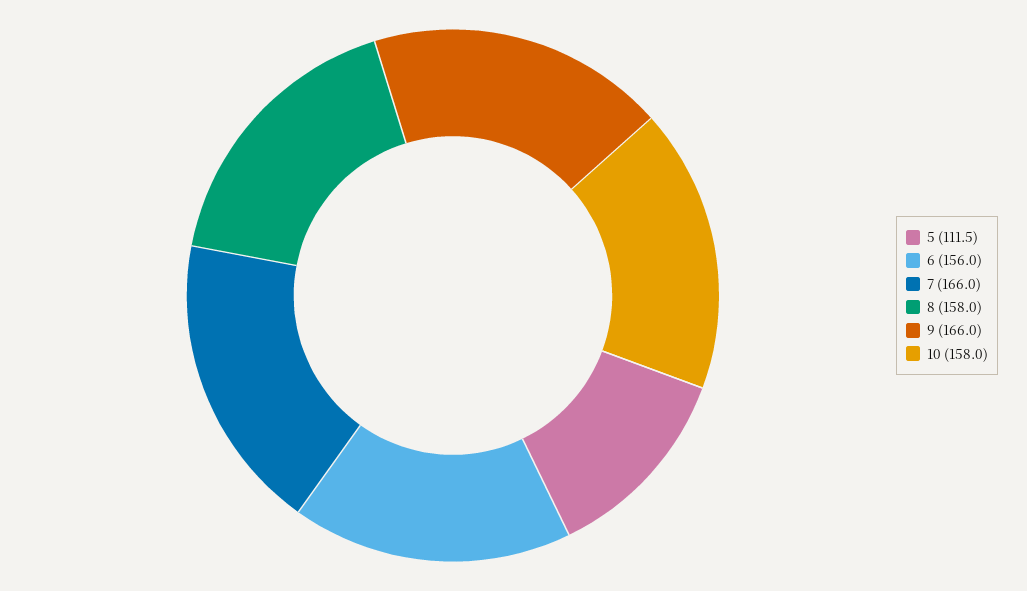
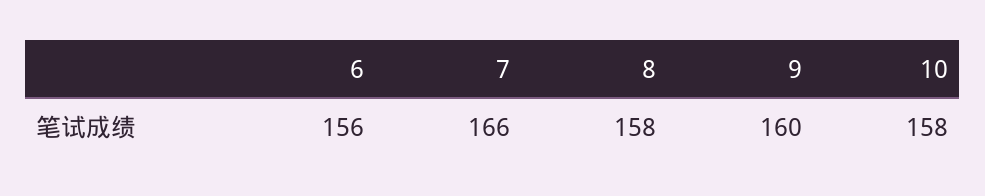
  {
-   "5": 111.5,
    "6": 156,
    "7": 166,
    "8": 158,
-   "9": 166,
+   "9": 160,
    "10": 158
  }

